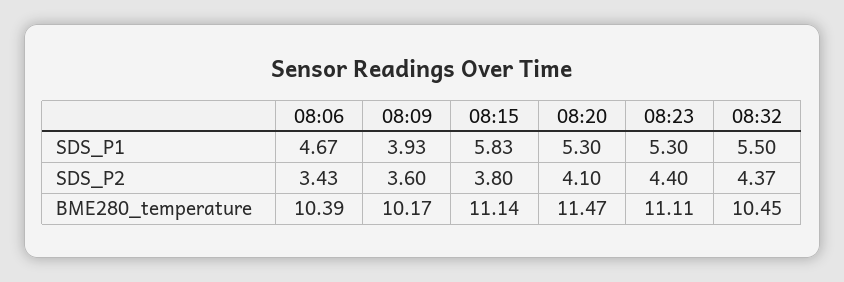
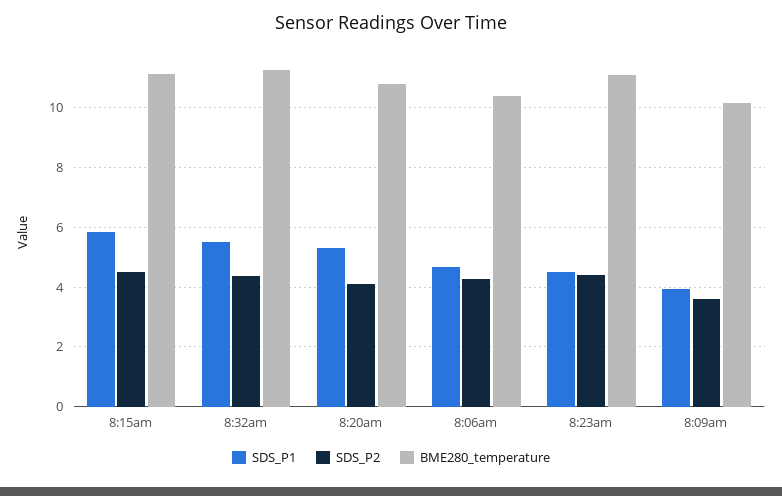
  {
    "SDS_P1": {
      "08:06": 4.67,
      "08:09": 3.93,
      "08:15": 5.83,
      "08:20": 5.3,
-     "08:23": 5.3,
+     "08:23": 4.5,
      "08:32": 5.5
    },
    "SDS_P2": {
-     "08:06": 3.43,
+     "08:06": 4.25,
      "08:09": 3.6,
-     "08:15": 3.8,
+     "08:15": 4.5,
      "08:20": 4.1,
      "08:23": 4.4,
      "08:32": 4.37
    },
    "BME280_temperature": {
      "08:06": 10.39,
      "08:09": 10.17,
      "08:15": 11.14,
-     "08:20": 11.47,
+     "08:20": 10.75,
      "08:23": 11.11,
-     "08:32": 10.45
+     "08:32": 11.25
    }
  }

